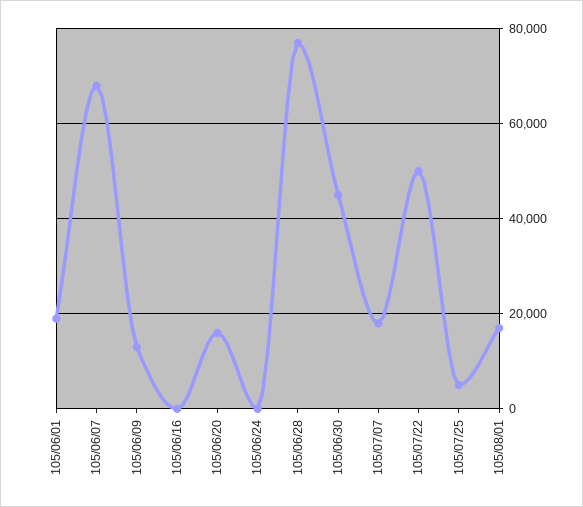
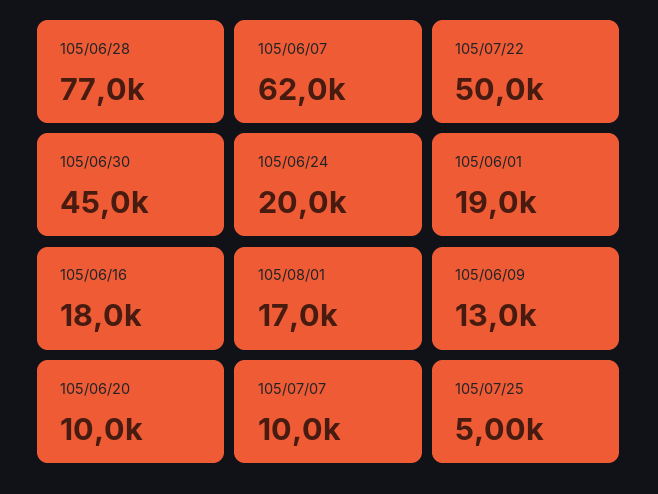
  {
    "105/06/01": 19000,
-   "105/06/07": 68000,
+   "105/06/07": 62000,
    "105/06/09": 13000,
-   "105/06/16": 0,
+   "105/06/16": 18000,
-   "105/06/20": 16000,
+   "105/06/20": 10000,
-   "105/06/24": 0,
+   "105/06/24": 20000,
    "105/06/28": 77000,
    "105/06/30": 45000,
-   "105/07/07": 18000,
+   "105/07/07": 10000,
    "105/07/22": 50000,
    "105/07/25": 5000,
    "105/08/01": 17000
  }

